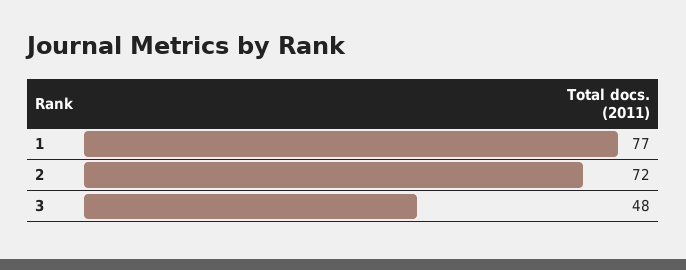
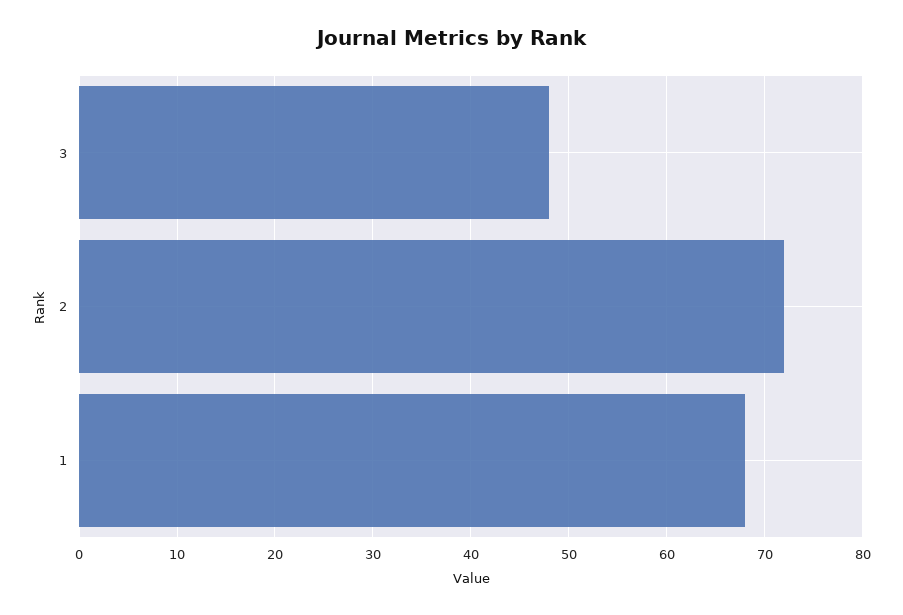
  {
-   "1": 77,
+   "1": 68,
    "2": 72,
    "3": 48
  }

